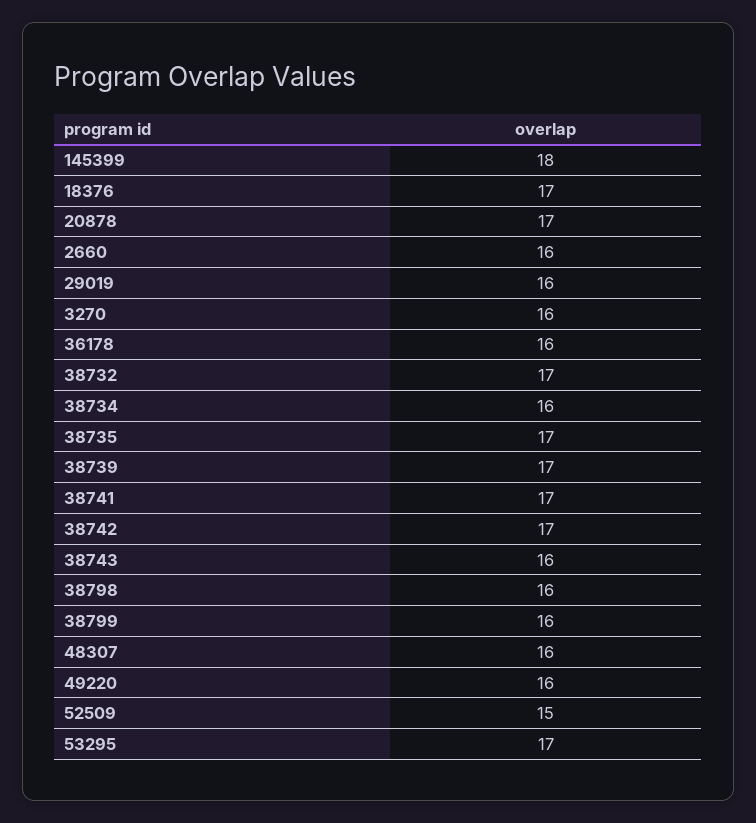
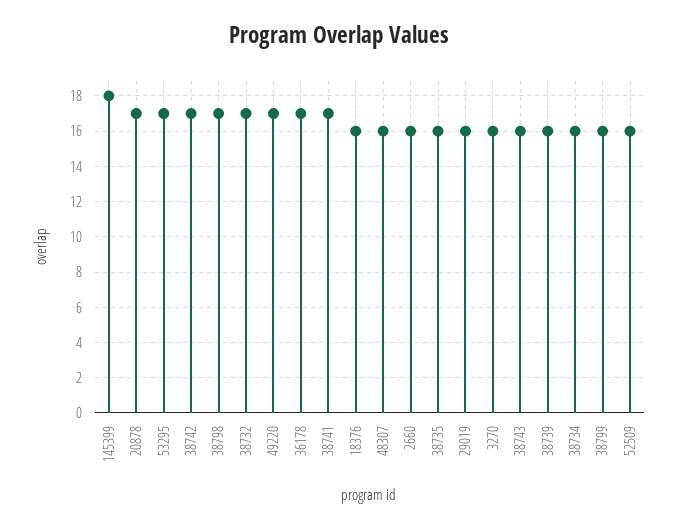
  {
    "145399": 18,
-   "18376": 17,
+   "18376": 16,
    "20878": 17,
    "2660": 16,
    "29019": 16,
    "3270": 16,
-   "36178": 16,
+   "36178": 17,
    "38732": 17,
    "38734": 16,
-   "38735": 17,
+   "38735": 16,
-   "38739": 17,
+   "38739": 16,
    "38741": 17,
    "38742": 17,
    "38743": 16,
-   "38798": 16,
+   "38798": 17,
    "38799": 16,
    "48307": 16,
-   "49220": 16,
+   "49220": 17,
-   "52509": 15,
+   "52509": 16,
    "53295": 17
  }

